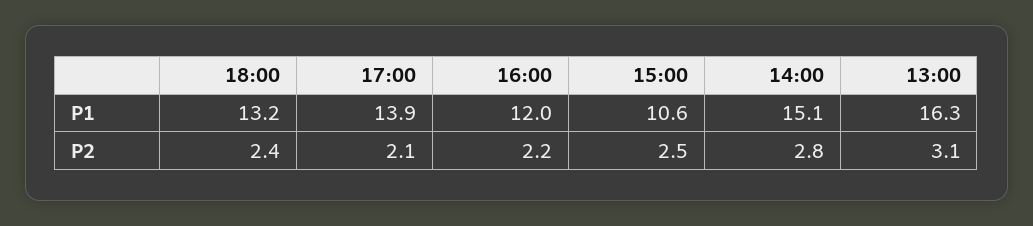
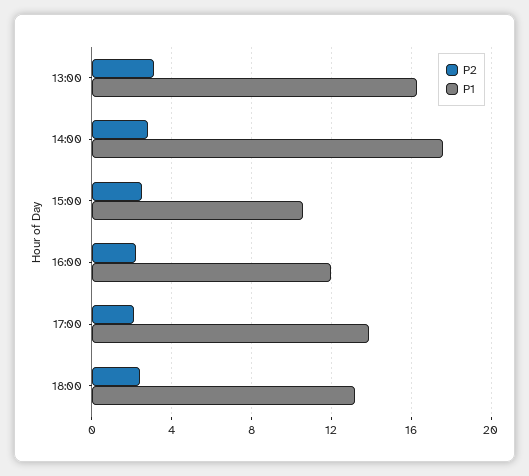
  {
    "P1": {
      "18:00": 13.2,
      "17:00": 13.9,
      "16:00": 12,
      "15:00": 10.6,
-     "14:00": 15.1,
+     "14:00": 17.5,
      "13:00": 16.3
    },
    "P2": {
      "18:00": 2.4,
      "17:00": 2.1,
      "16:00": 2.2,
      "15:00": 2.5,
      "14:00": 2.8,
      "13:00": 3.1
    }
  }

